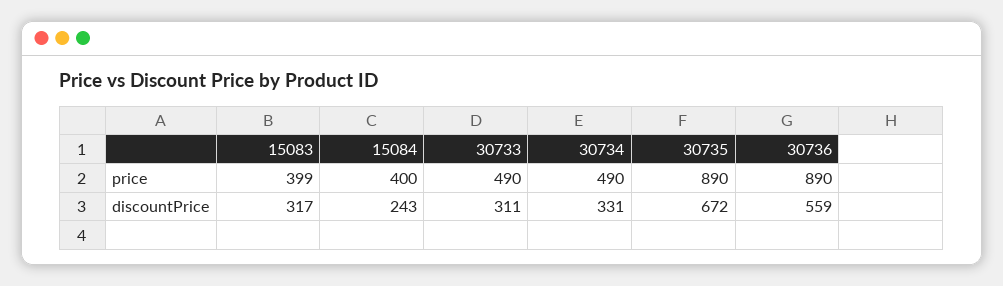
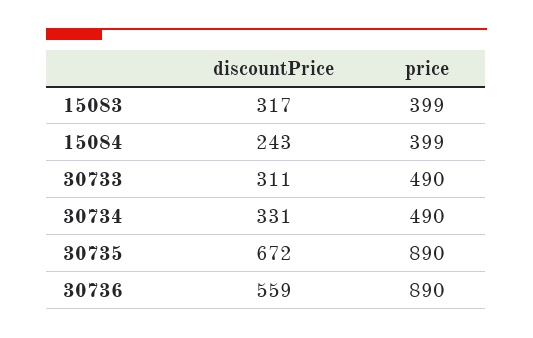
  {
    "15083": {
      "price": 399,
      "discountPrice": 317
    },
    "15084": {
-     "price": 400,
+     "price": 399,
      "discountPrice": 243
    },
    "30733": {
      "price": 490,
      "discountPrice": 311
    },
    "30734": {
      "price": 490,
      "discountPrice": 331
    },
    "30735": {
      "price": 890,
      "discountPrice": 672
    },
    "30736": {
      "price": 890,
      "discountPrice": 559
    }
  }

